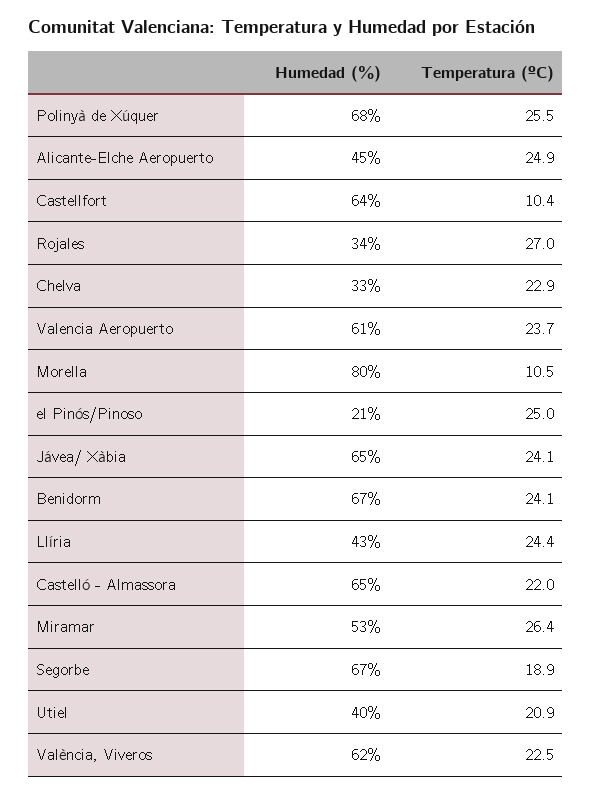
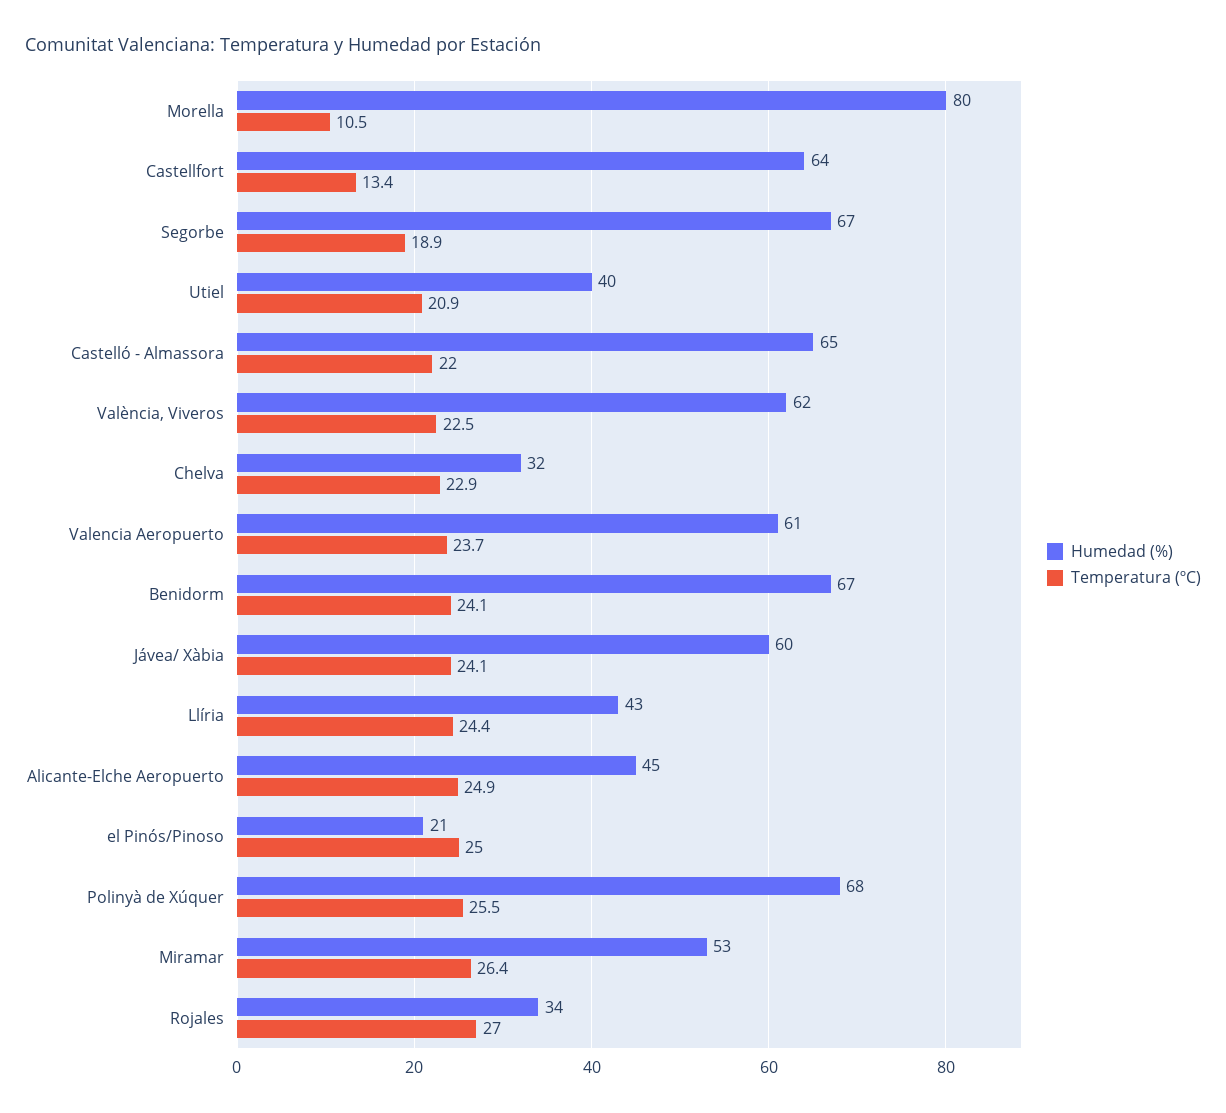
  {
    "Humedad (%)": {
      "Polinyà de Xúquer": 68,
      "Alicante-Elche Aeropuerto": 45,
      "Castellfort": 64,
      "Rojales": 34,
-     "Chelva": 33,
+     "Chelva": 32,
      "Valencia Aeropuerto": 61,
      "Morella": 80,
      "el Pinós/Pinoso": 21,
-     "Jávea/ Xàbia": 65,
+     "Jávea/ Xàbia": 60,
      "Benidorm": 67,
      "Llíria": 43,
      "Castelló - Almassora": 65,
      "Miramar": 53,
      "Segorbe": 67,
      "Utiel": 40,
      "València, Viveros": 62
    },
    "Temperatura (ºC)": {
      "Polinyà de Xúquer": 25.5,
      "Alicante-Elche Aeropuerto": 24.9,
-     "Castellfort": 10.4,
+     "Castellfort": 13.4,
      "Rojales": 27,
      "Chelva": 22.9,
      "Valencia Aeropuerto": 23.7,
      "Morella": 10.5,
      "el Pinós/Pinoso": 25,
      "Jávea/ Xàbia": 24.1,
      "Benidorm": 24.1,
      "Llíria": 24.4,
      "Castelló - Almassora": 22,
      "Miramar": 26.4,
      "Segorbe": 18.9,
      "Utiel": 20.9,
      "València, Viveros": 22.5
    }
  }

